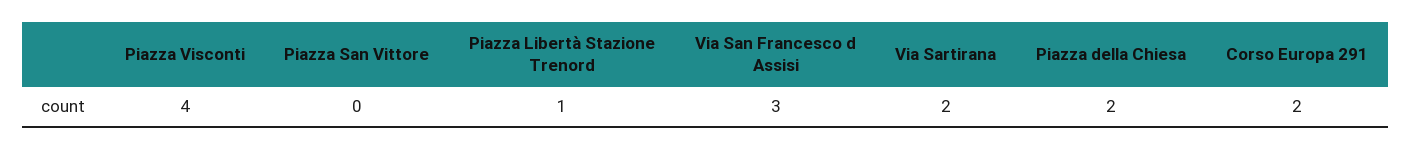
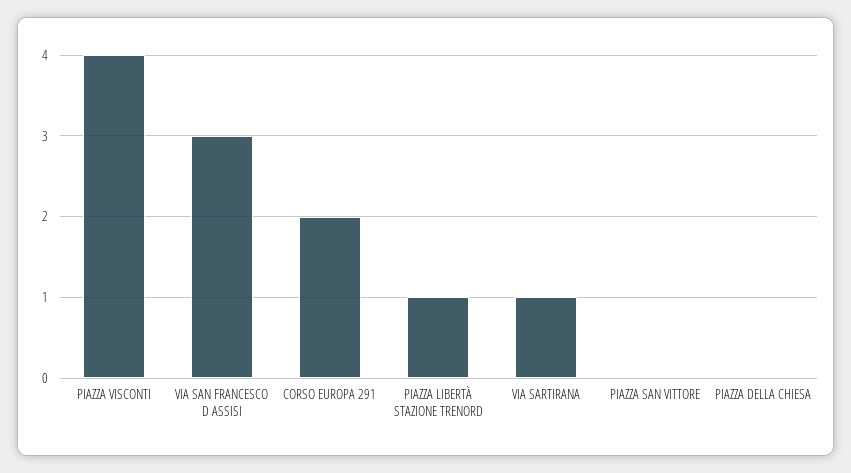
  {
    "Piazza Visconti": 4,
    "Piazza San Vittore": 0,
    "Piazza Libertà Stazione Trenord": 1,
    "Via San Francesco d Assisi": 3,
-   "Via Sartirana": 2,
+   "Via Sartirana": 1,
-   "Piazza della Chiesa": 2,
+   "Piazza della Chiesa": 0,
    "Corso Europa 291": 2
  }

